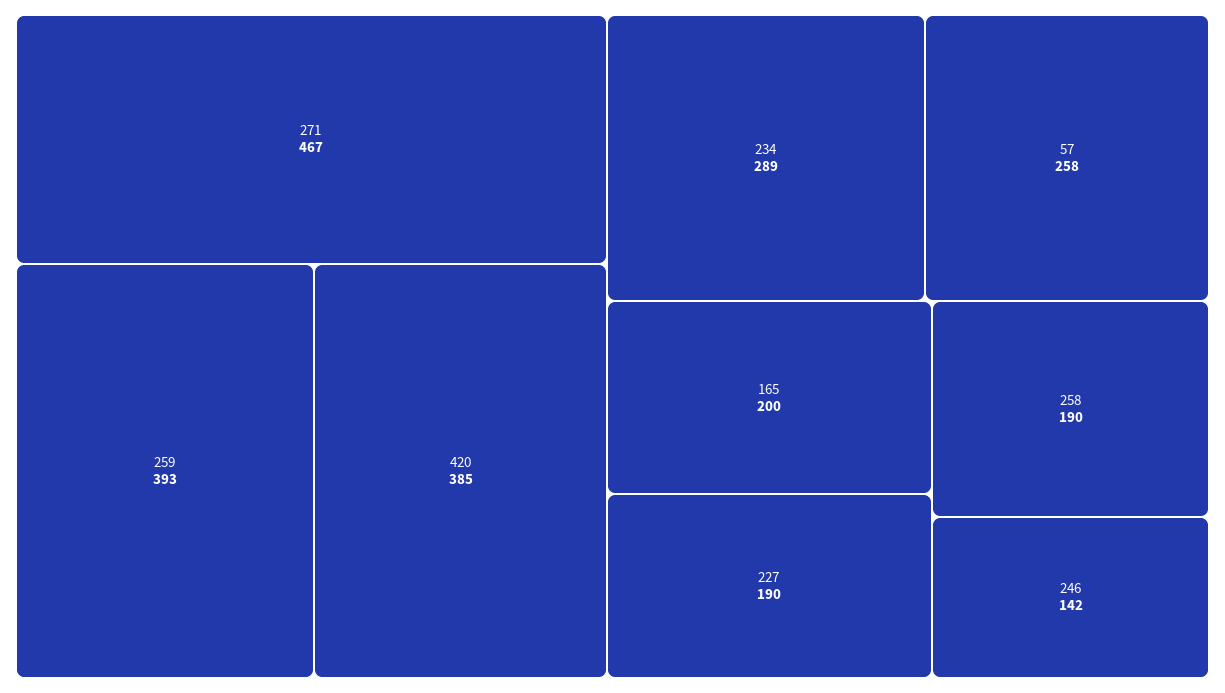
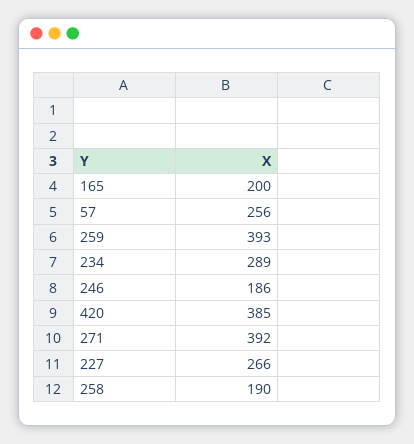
  {
-   "271": 467,
+   "271": 392,
    "259": 393,
    "420": 385,
    "234": 289,
-   "57": 258,
+   "57": 256,
    "165": 200,
-   "227": 190,
+   "227": 266,
    "258": 190,
-   "246": 142
+   "246": 186
  }

